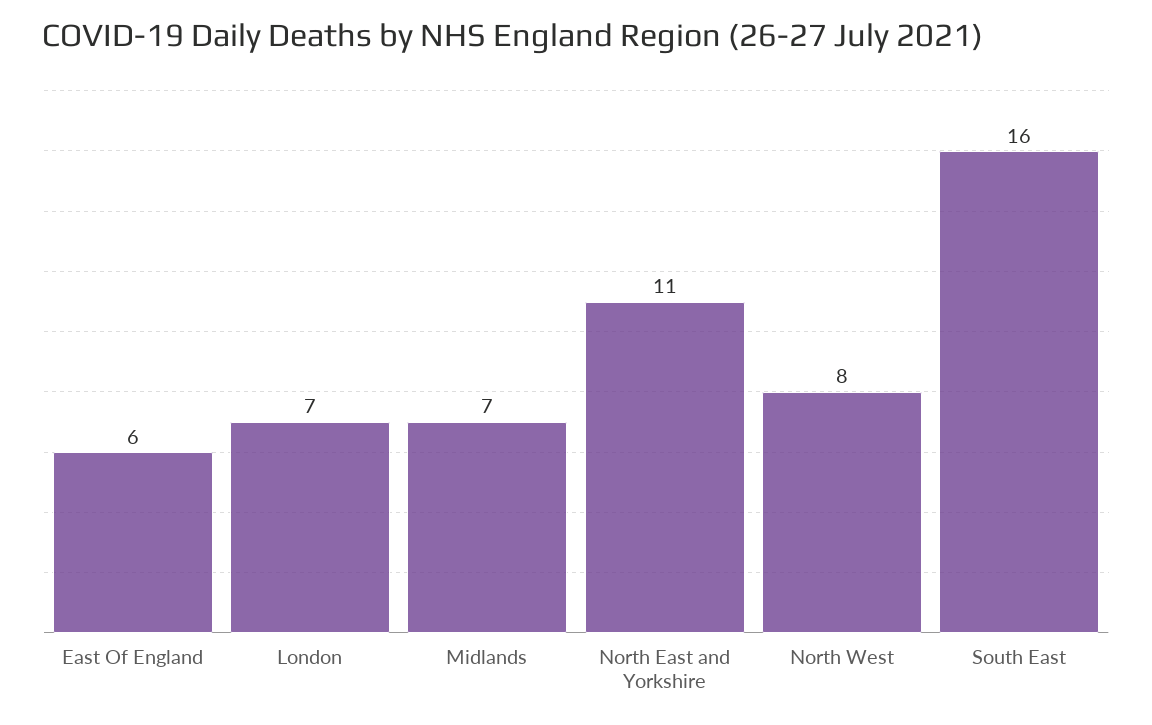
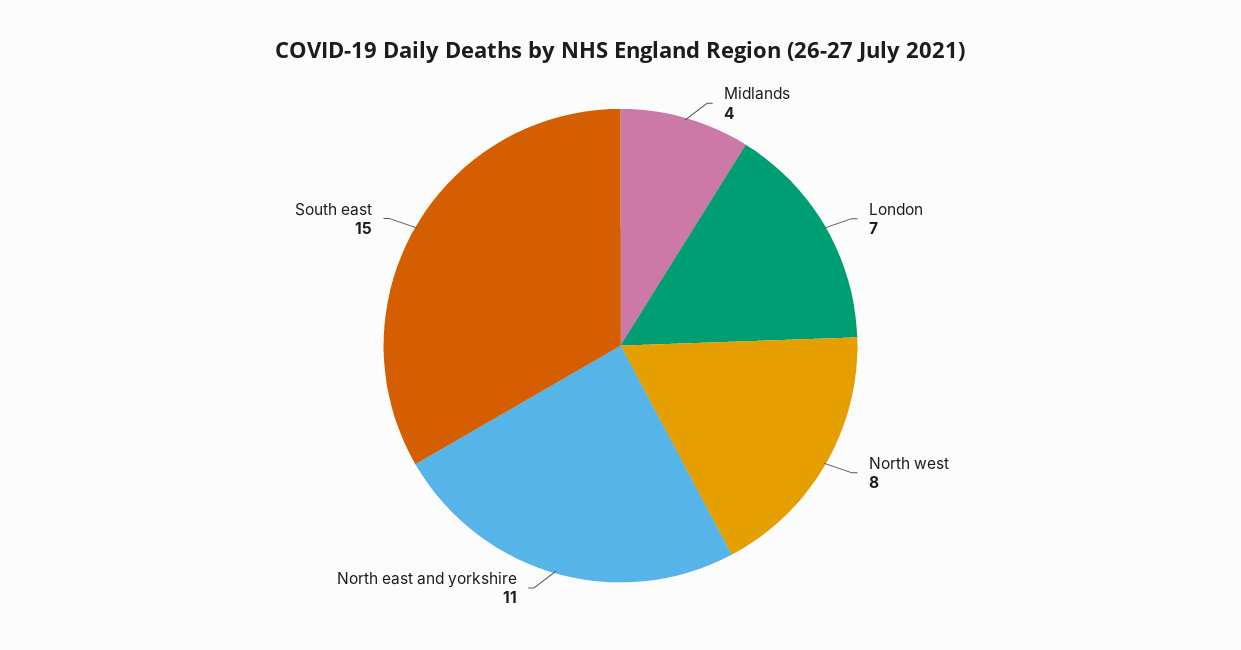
  {
-   "East Of England": 6,
    "London": 7,
-   "Midlands": 7,
+   "Midlands": 4,
    "North East and Yorkshire": 11,
    "North West": 8,
-   "South East": 16
+   "South East": 15
  }

